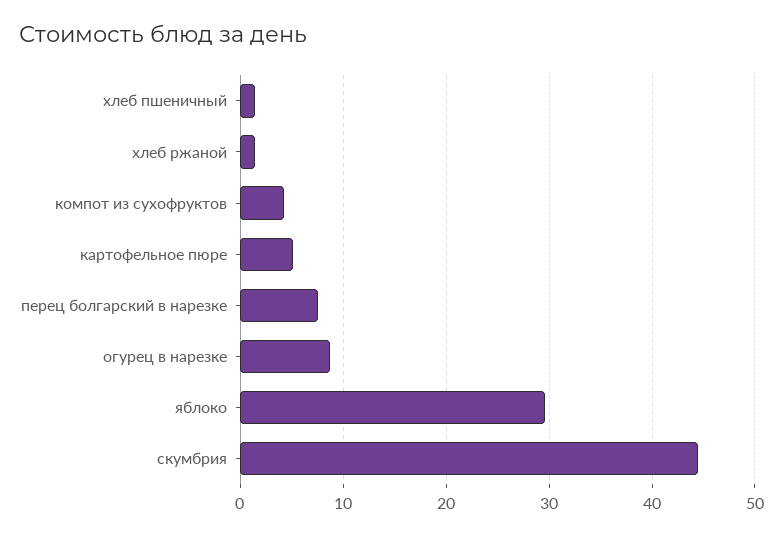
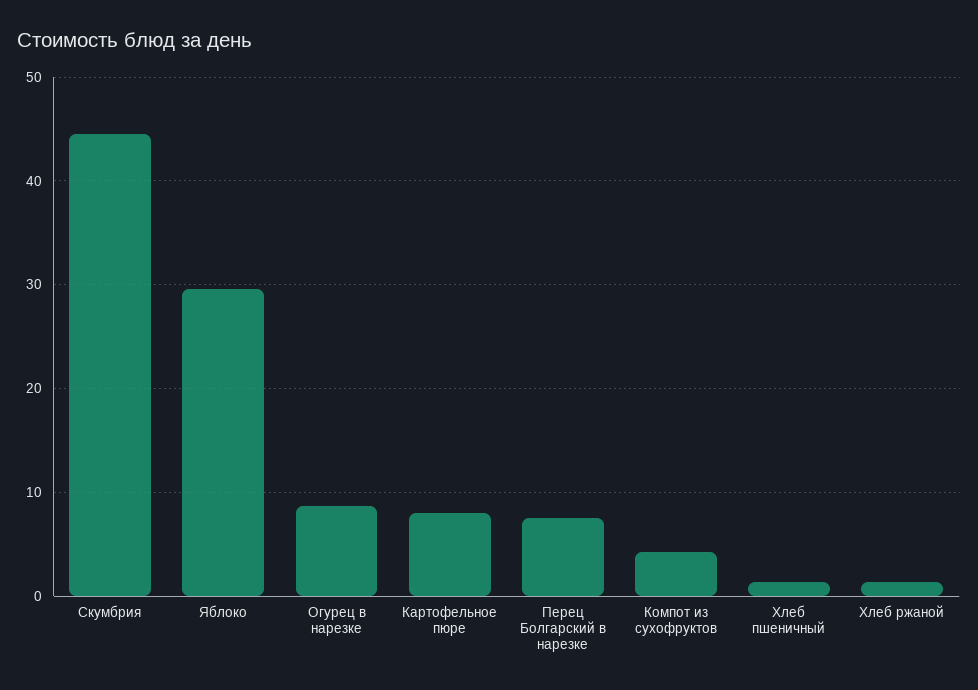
  {
    "хлеб пшеничный": 1,
    "хлеб ржаной": 1,
    "компот из сухофруктов": 4,
-   "картофельное пюре": 5,
+   "картофельное пюре": 8,
    "перец болгарский в нарезке": 8,
    "огурец в нарезке": 9,
    "яблоко": 30,
    "скумбрия": 44
  }

